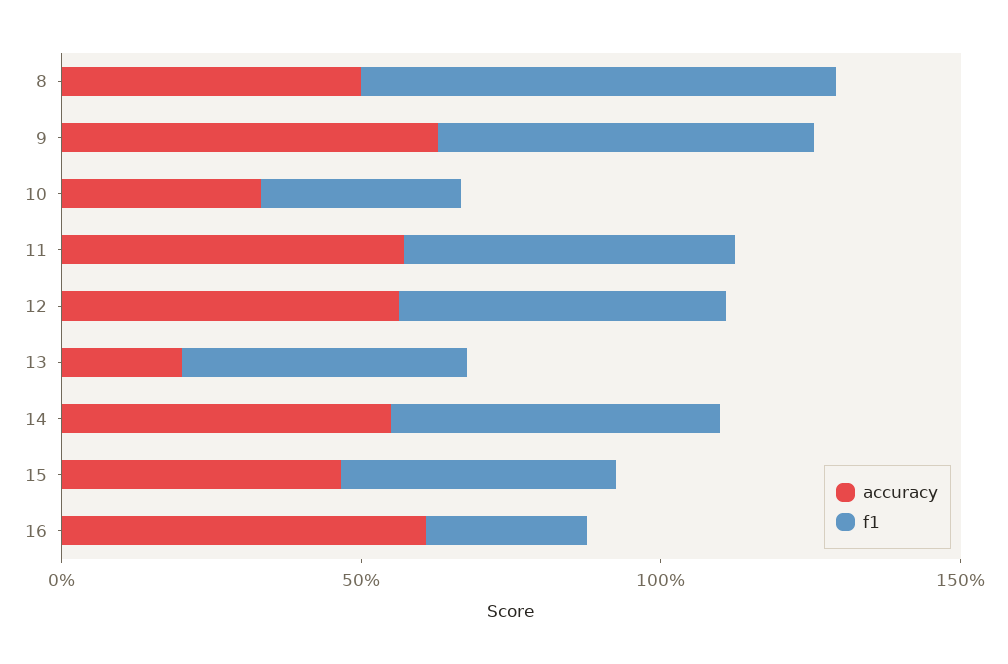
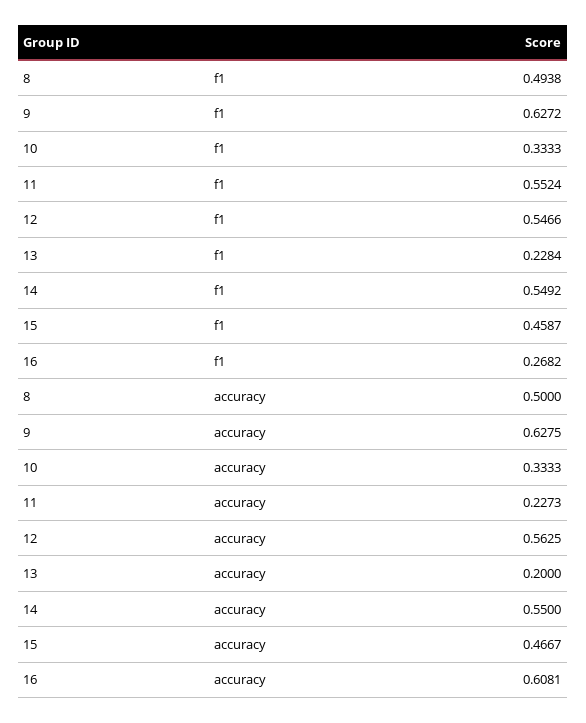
  {
    "accuracy": {
      "8": 0.5,
      "9": 0.6275,
      "10": 0.3333,
-     "11": 0.6,
+     "11": 0.2273,
      "12": 0.5625,
      "13": 0.2,
      "14": 0.55,
      "15": 0.4667,
      "16": 0.6081
    },
    "f1": {
-     "8": 0.8,
+     "8": 0.4938,
      "9": 0.6272,
      "10": 0.3333,
      "11": 0.5524,
      "12": 0.5466,
-     "13": 0.5,
+     "13": 0.2284,
      "14": 0.5492,
      "15": 0.4587,
      "16": 0.2682
    }
  }

